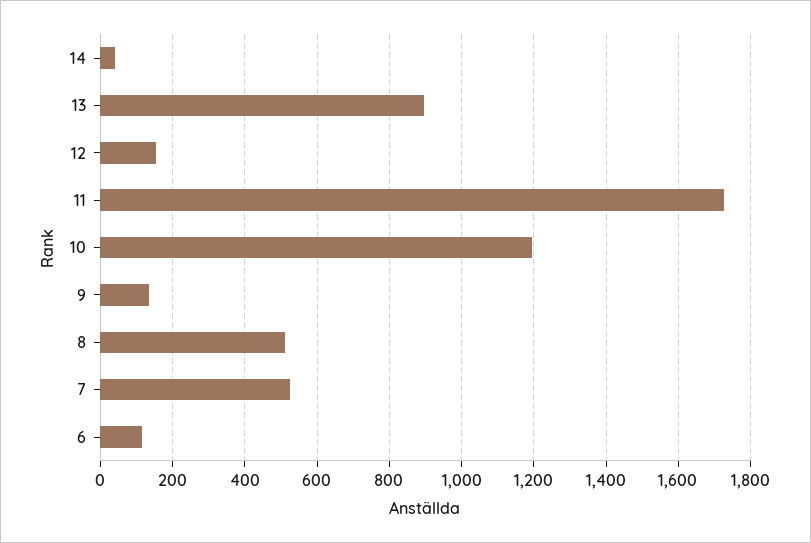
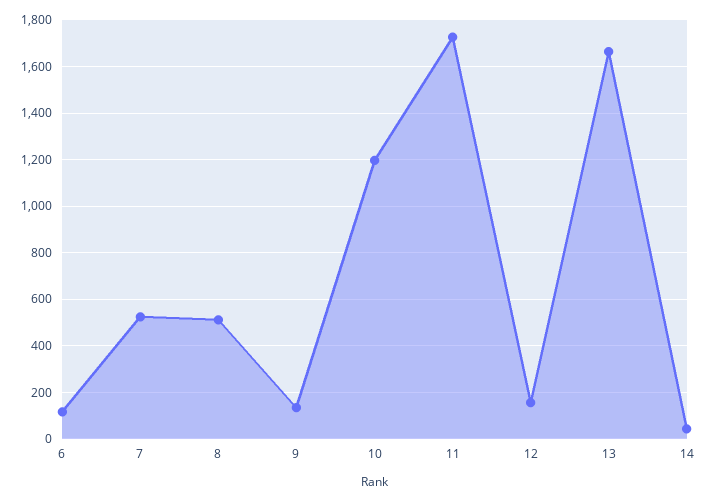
  {
    "14": 40,
-   "13": 900,
+   "13": 1650,
    "12": 160,
    "11": 1720,
    "10": 1200,
    "9": 140,
    "8": 520,
    "7": 520,
    "6": 120
  }

